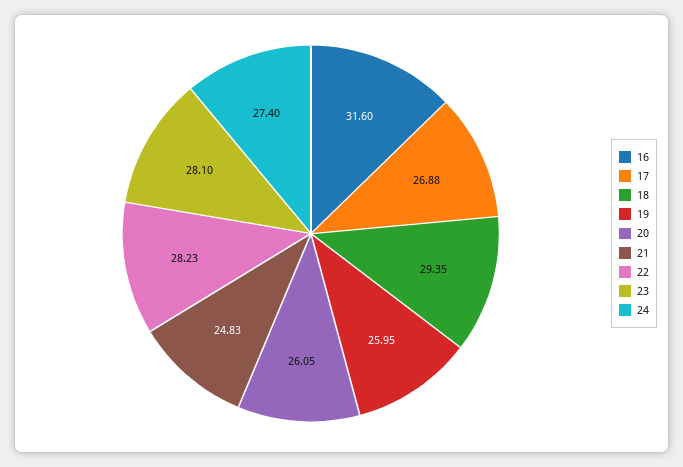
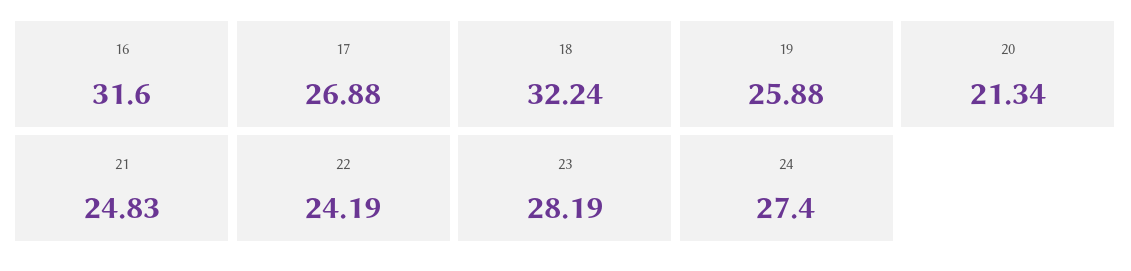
  {
    "16": 31.6,
    "17": 26.88,
-   "18": 29.35,
+   "18": 32.24,
-   "19": 25.95,
+   "19": 25.88,
-   "20": 26.05,
+   "20": 21.34,
    "21": 24.83,
-   "22": 28.23,
+   "22": 24.19,
-   "23": 28.1,
+   "23": 28.19,
    "24": 27.4
  }

